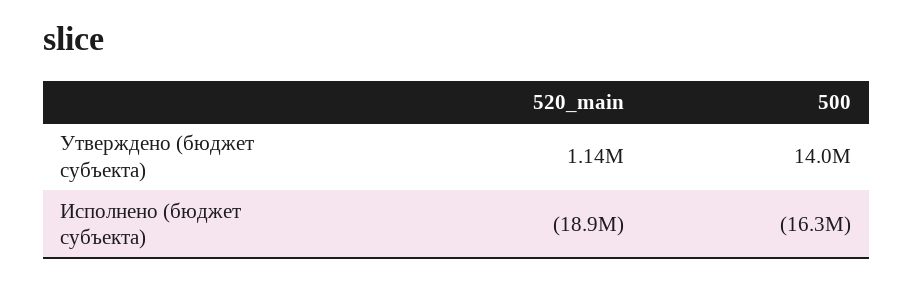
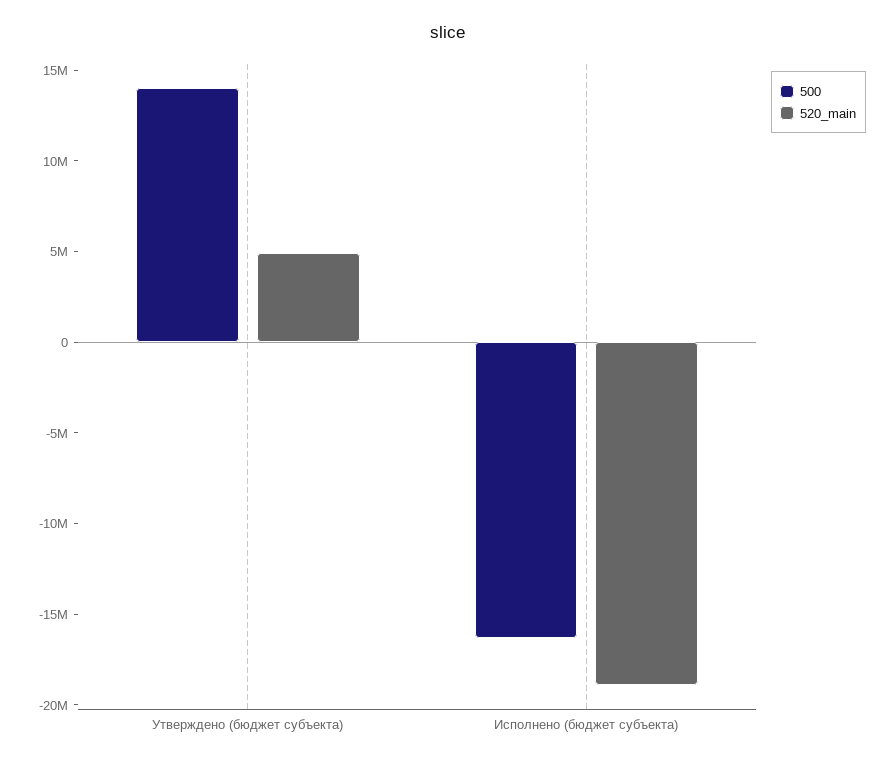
  {
    "520_main": {
-     "Утверждено (бюджет субъекта)": 1140000,
+     "Утверждено (бюджет субъекта)": 5000000,
      "Исполнено (бюджет субъекта)": -18900000
    },
    "500": {
      "Утверждено (бюджет субъекта)": 14000000,
      "Исполнено (бюджет субъекта)": -16300000
    }
  }

